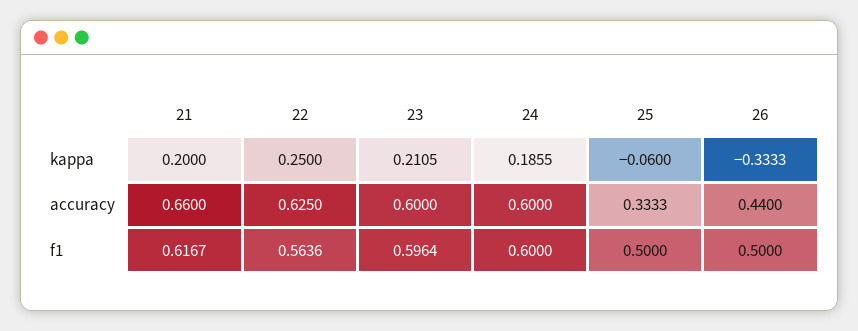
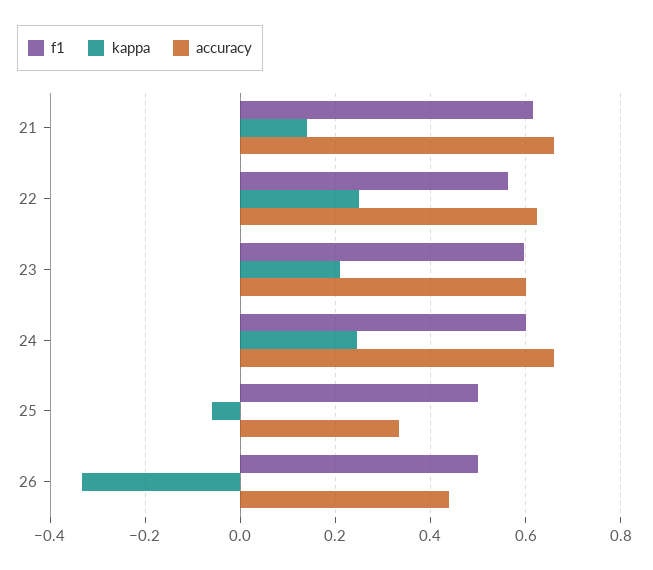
  {
    "kappa": {
-     "21": 0.2,
+     "21": 0.14,
      "22": 0.25,
      "23": 0.2105,
-     "24": 0.1855,
+     "24": 0.24,
      "25": -0.06,
      "26": -0.3333
    },
    "accuracy": {
      "21": 0.66,
      "22": 0.625,
      "23": 0.6,
-     "24": 0.6,
+     "24": 0.66,
      "25": 0.3333,
      "26": 0.44
    },
    "f1": {
      "21": 0.6167,
      "22": 0.5636,
      "23": 0.5964,
      "24": 0.6,
      "25": 0.5,
      "26": 0.5
    }
  }

